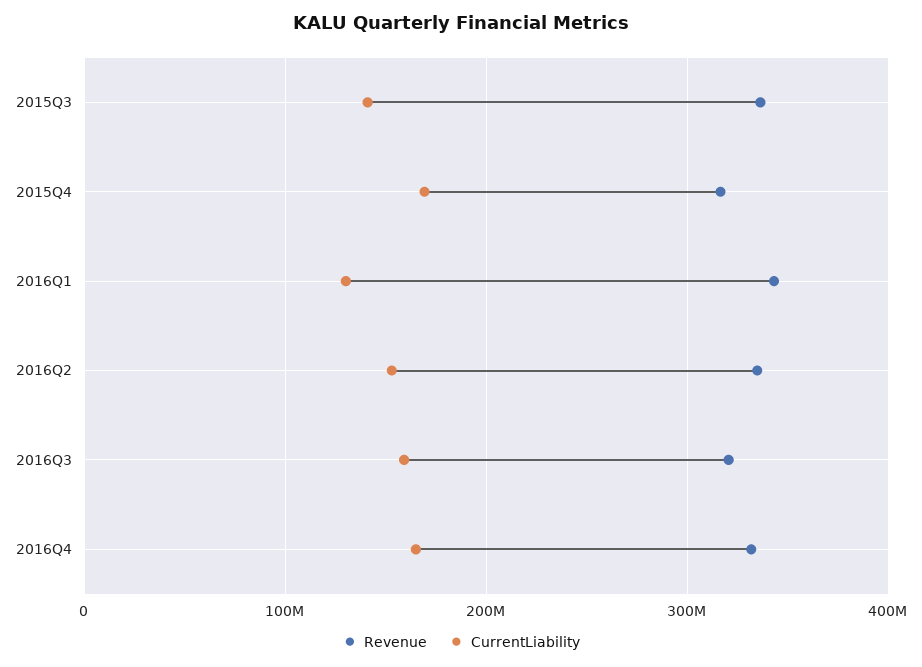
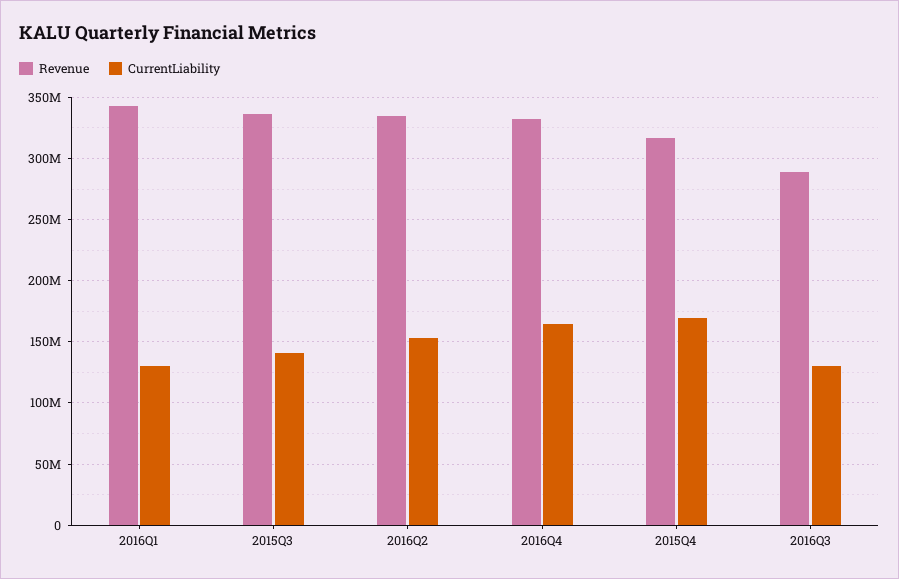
  {
    "Revenue": {
      "2015Q3": 335000000,
      "2015Q4": 315000000,
      "2016Q1": 345000000,
      "2016Q2": 335000000,
-     "2016Q3": 320000000,
+     "2016Q3": 290000000,
      "2016Q4": 330000000
    },
    "CurrentLiability": {
      "2015Q3": 140000000,
      "2015Q4": 170000000,
      "2016Q1": 130000000,
      "2016Q2": 155000000,
-     "2016Q3": 160000000,
+     "2016Q3": 130000000,
      "2016Q4": 165000000
    }
  }

